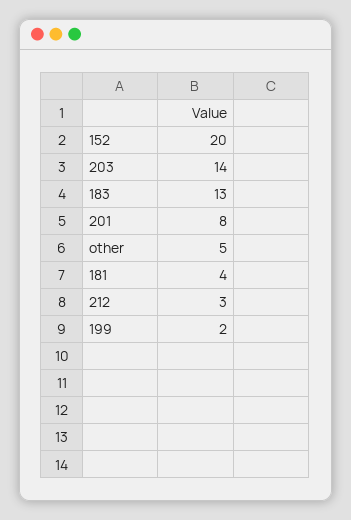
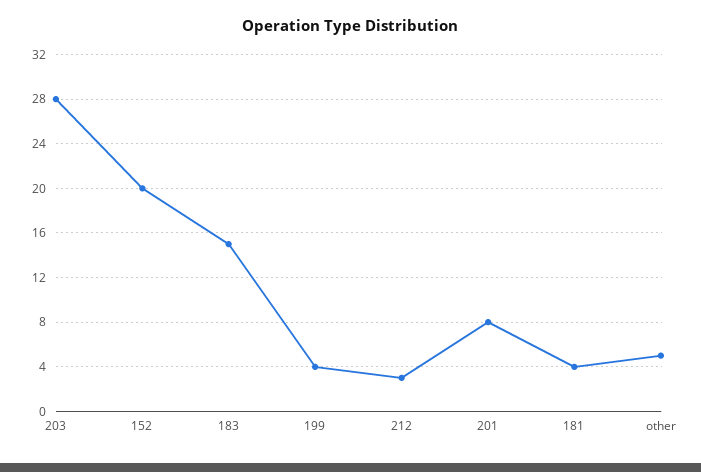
  {
    "152": 20,
-   "203": 14,
+   "203": 28,
-   "183": 13,
+   "183": 15,
    "201": 8,
    "other": 5,
    "181": 4,
    "212": 3,
-   "199": 2
+   "199": 4
  }

